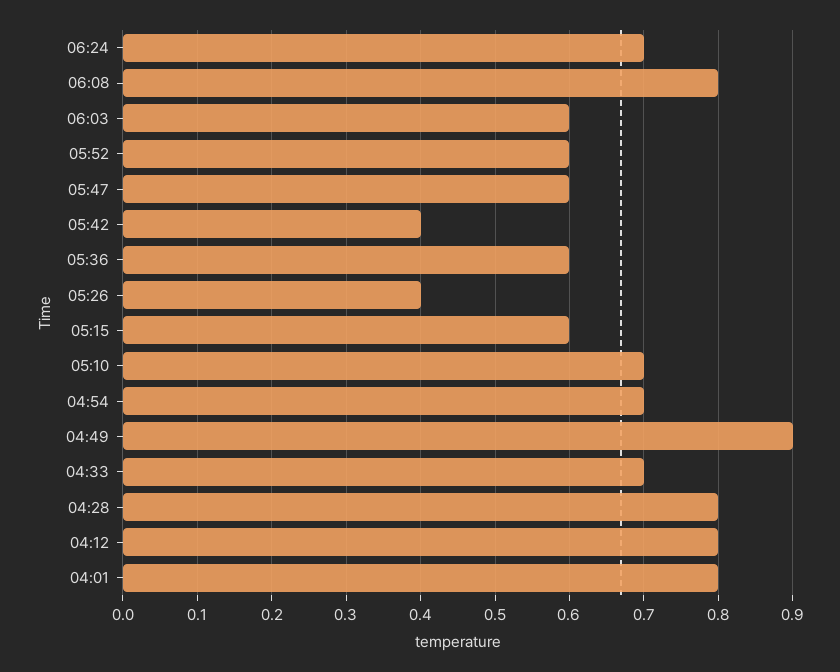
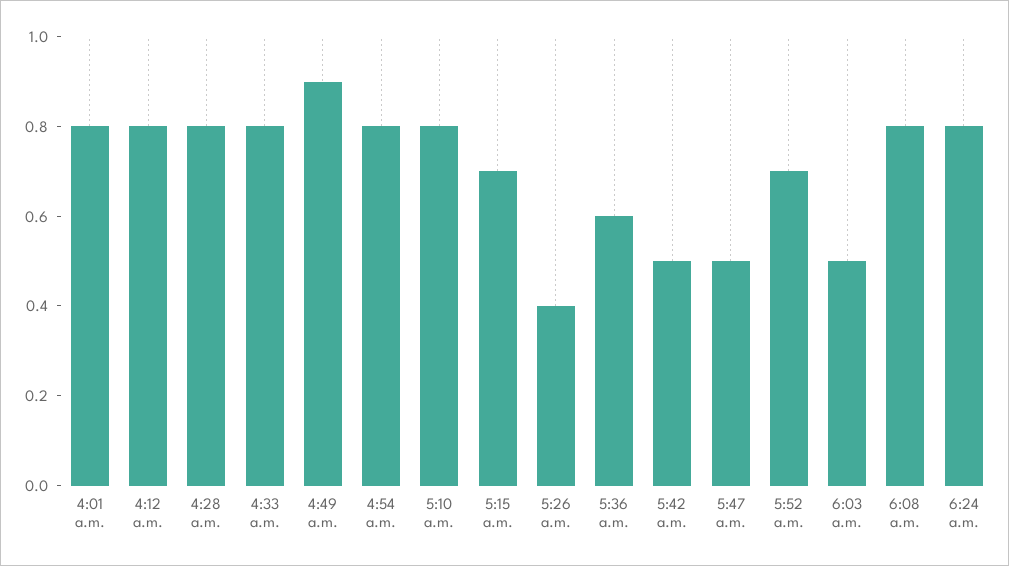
  {
-   "06:24": 0.7,
+   "06:24": 0.8,
    "06:08": 0.8,
-   "06:03": 0.6,
+   "06:03": 0.5,
-   "05:52": 0.6,
+   "05:52": 0.7,
-   "05:47": 0.6,
+   "05:47": 0.5,
-   "05:42": 0.4,
+   "05:42": 0.5,
    "05:36": 0.6,
    "05:26": 0.4,
-   "05:15": 0.6,
+   "05:15": 0.7,
-   "05:10": 0.7,
+   "05:10": 0.8,
-   "04:54": 0.7,
+   "04:54": 0.8,
    "04:49": 0.9,
-   "04:33": 0.7,
+   "04:33": 0.8,
    "04:28": 0.8,
    "04:12": 0.8,
    "04:01": 0.8
  }

